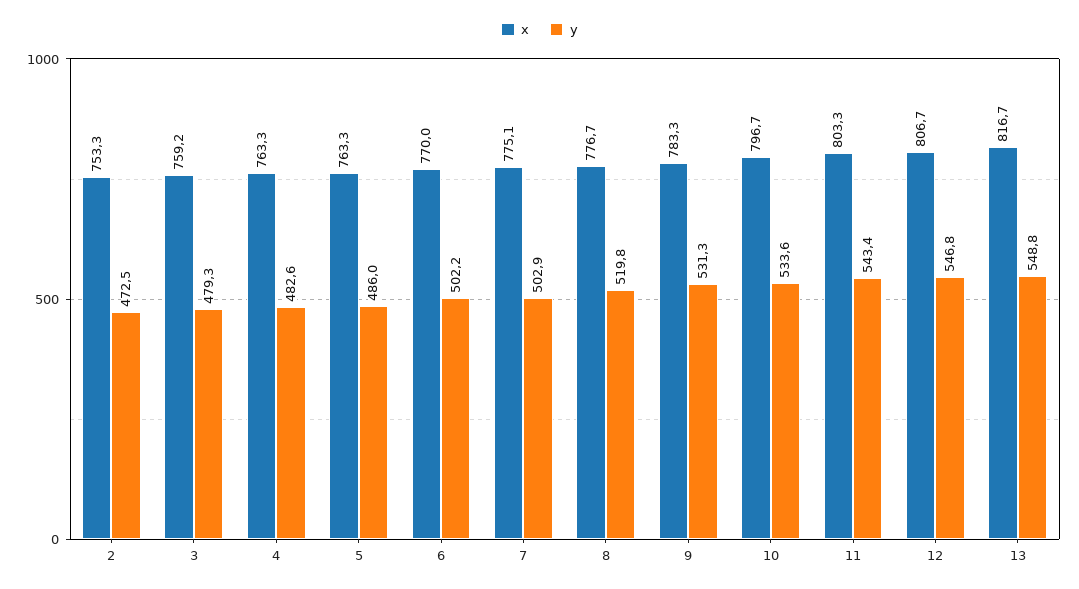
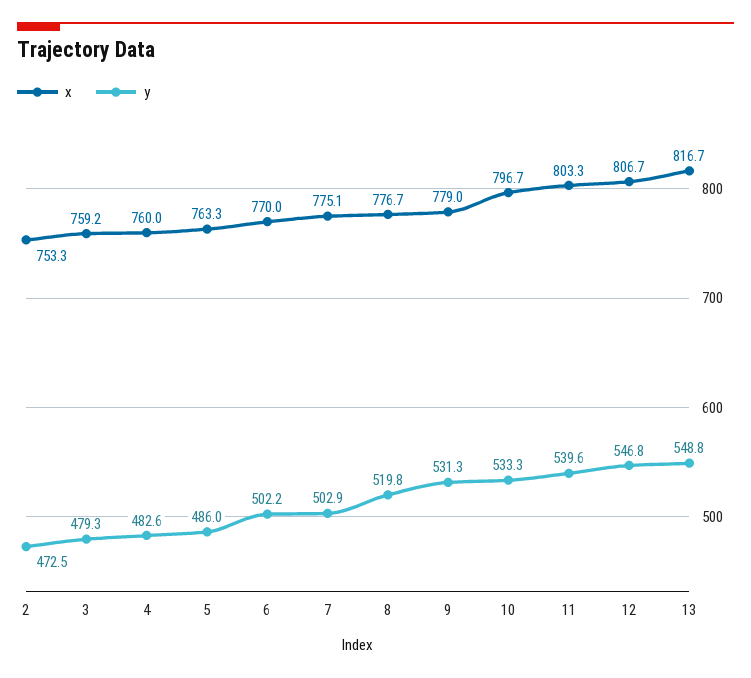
  {
    "x": {
      "2": 753.3,
      "3": 759.2,
-     "4": 763.3,
+     "4": 760,
      "5": 763.3,
      "6": 770,
      "7": 775.1,
      "8": 776.7,
-     "9": 783.3,
+     "9": 779,
      "10": 796.7,
      "11": 803.3,
      "12": 806.7,
      "13": 816.7
    },
    "y": {
      "2": 472.5,
      "3": 479.3,
      "4": 482.6,
      "5": 486,
      "6": 502.2,
      "7": 502.9,
      "8": 519.8,
      "9": 531.3,
-     "10": 533.6,
+     "10": 533.3,
-     "11": 543.4,
+     "11": 539.6,
      "12": 546.8,
      "13": 548.8
    }
  }

